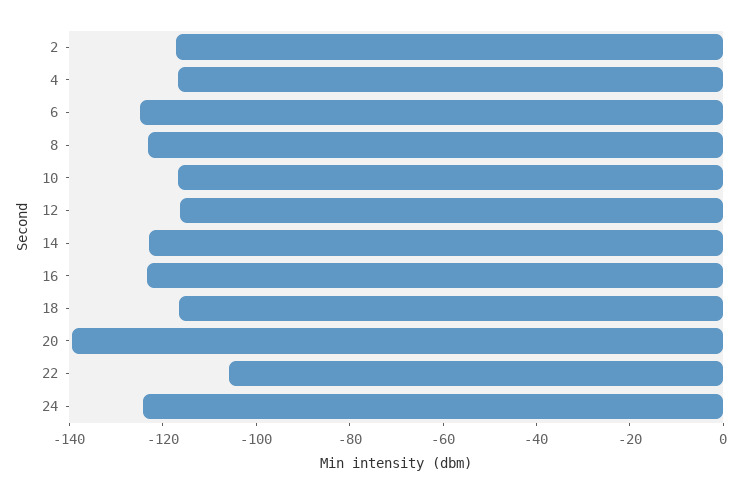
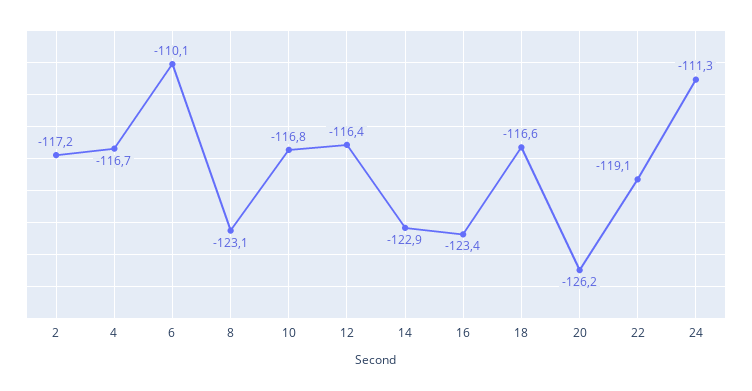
  {
    "2": -117.2,
    "4": -116.7,
-   "6": -125,
+   "6": -110.1,
    "8": -123.1,
    "10": -116.8,
    "12": -116.4,
    "14": -122.9,
    "16": -123.4,
    "18": -116.6,
-   "20": -140,
+   "20": -126.2,
-   "22": -105,
+   "22": -119.1,
-   "24": -125
+   "24": -111.3
  }

